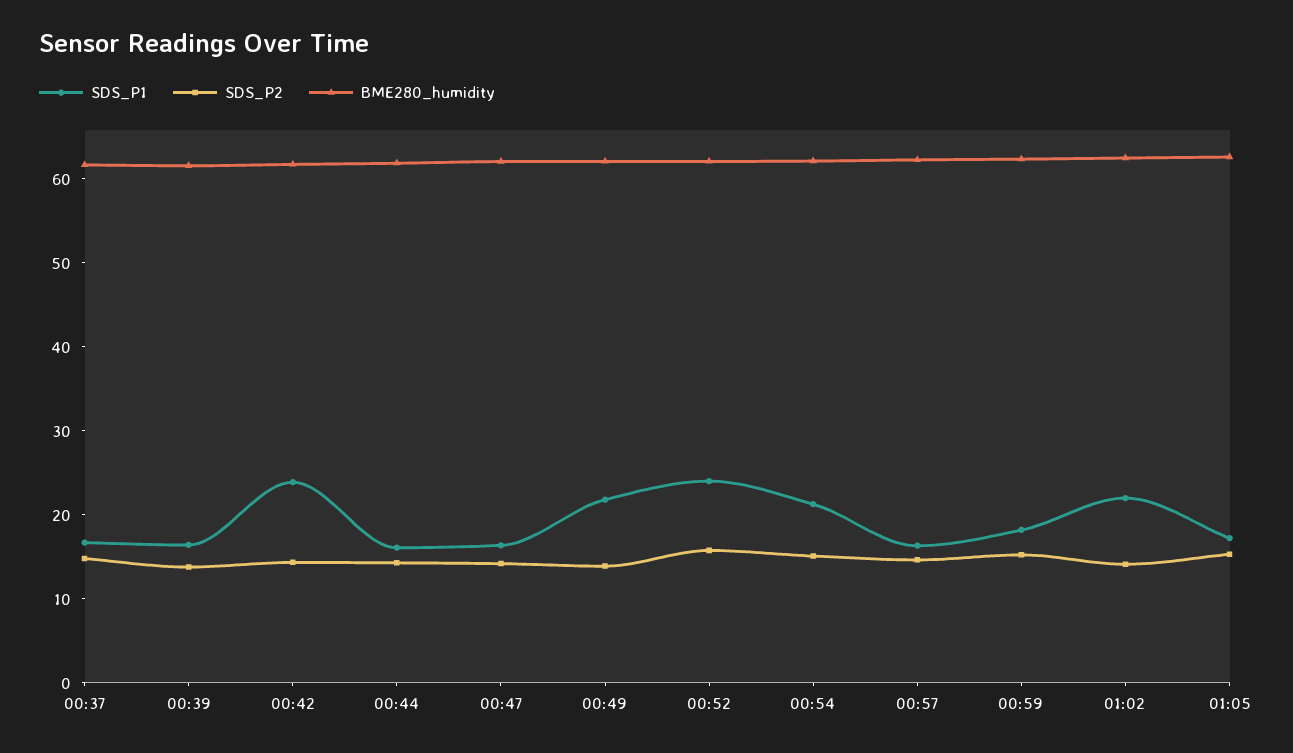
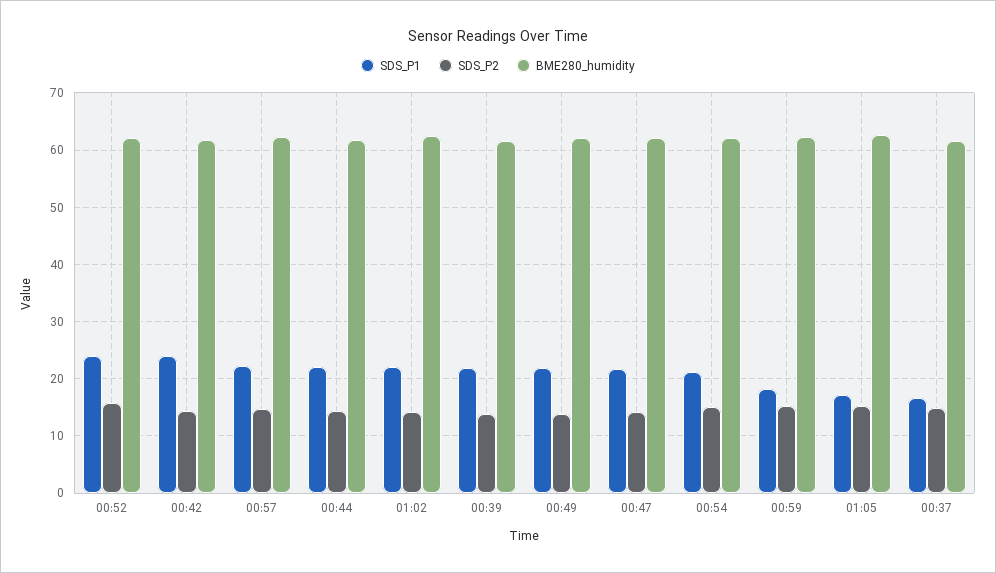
  {
    "SDS_P1": {
      "00:37": 16,
-     "00:39": 16,
+     "00:39": 22,
      "00:42": 24,
-     "00:44": 16,
+     "00:44": 22,
-     "00:47": 16,
+     "00:47": 22,
      "00:49": 22,
      "00:52": 24,
      "00:54": 22,
-     "00:57": 16,
+     "00:57": 22,
      "00:59": 18,
      "01:02": 22,
      "01:05": 18
    },
    "SDS_P2": {
      "00:37": 14,
      "00:39": 14,
      "00:42": 14,
      "00:44": 14,
      "00:47": 14,
      "00:49": 14,
      "00:52": 16,
      "00:54": 16,
      "00:57": 14,
      "00:59": 16,
      "01:02": 14,
      "01:05": 16
    },
    "BME280_humidity": {
      "00:37": 62,
      "00:39": 62,
      "00:42": 62,
      "00:44": 62,
      "00:47": 62,
      "00:49": 62,
      "00:52": 62,
      "00:54": 62,
      "00:57": 62,
      "00:59": 62,
      "01:02": 62,
      "01:05": 62
    }
  }

